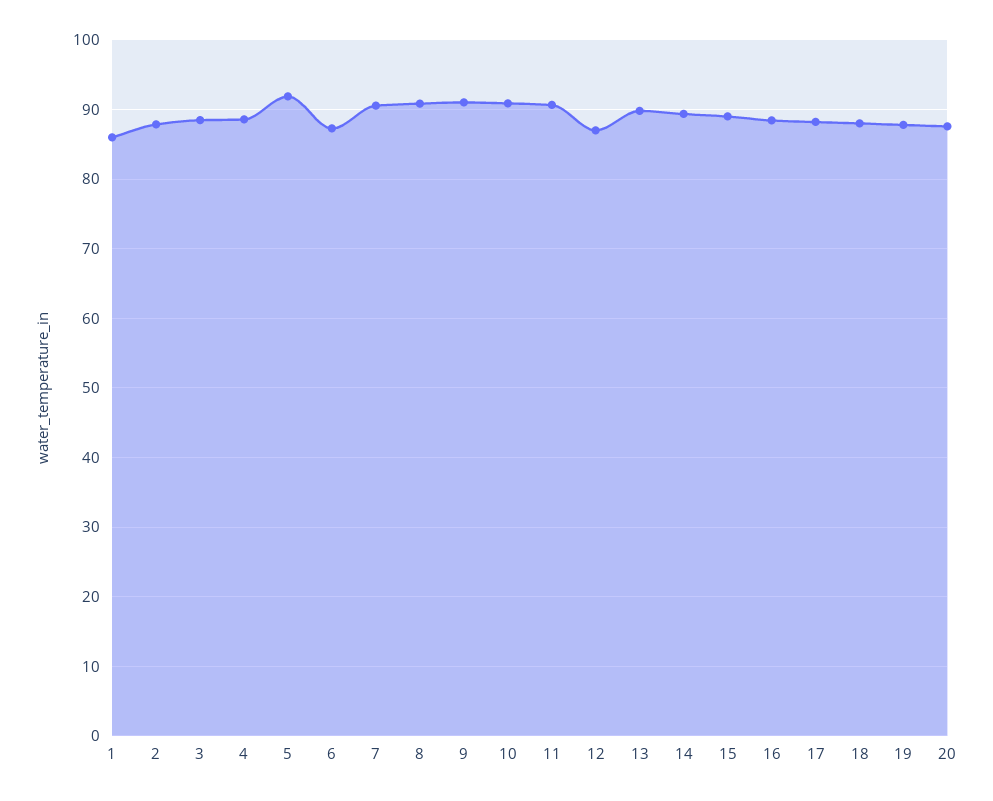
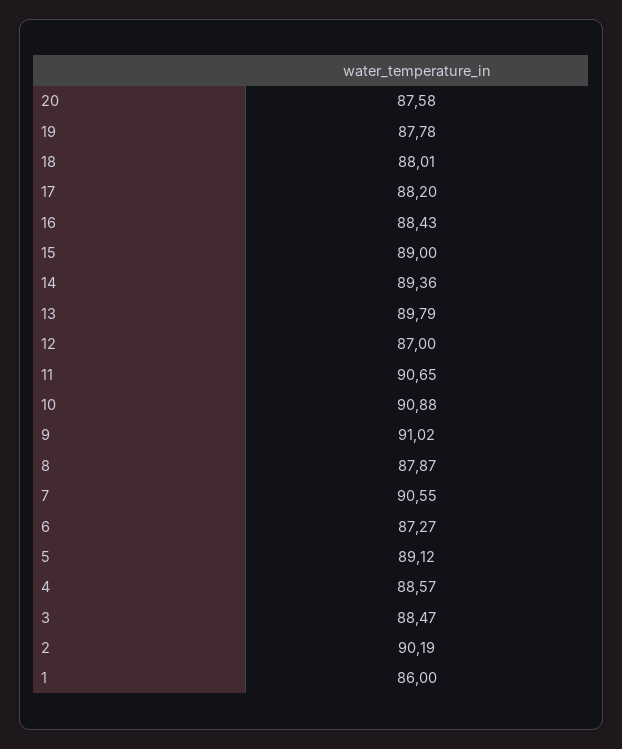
  {
    "1": 86,
-   "2": 88,
+   "2": 90.19,
    "3": 88.47,
    "4": 88.57,
-   "5": 92,
+   "5": 89.12,
    "6": 87.27,
    "7": 90.55,
-   "8": 91,
+   "8": 87.87,
    "9": 91.02,
    "10": 90.88,
    "11": 90.65,
    "12": 87,
    "13": 89.79,
    "14": 89.36,
    "15": 89,
    "16": 88.43,
    "17": 88.2,
    "18": 88.01,
    "19": 87.78,
    "20": 87.58
  }

